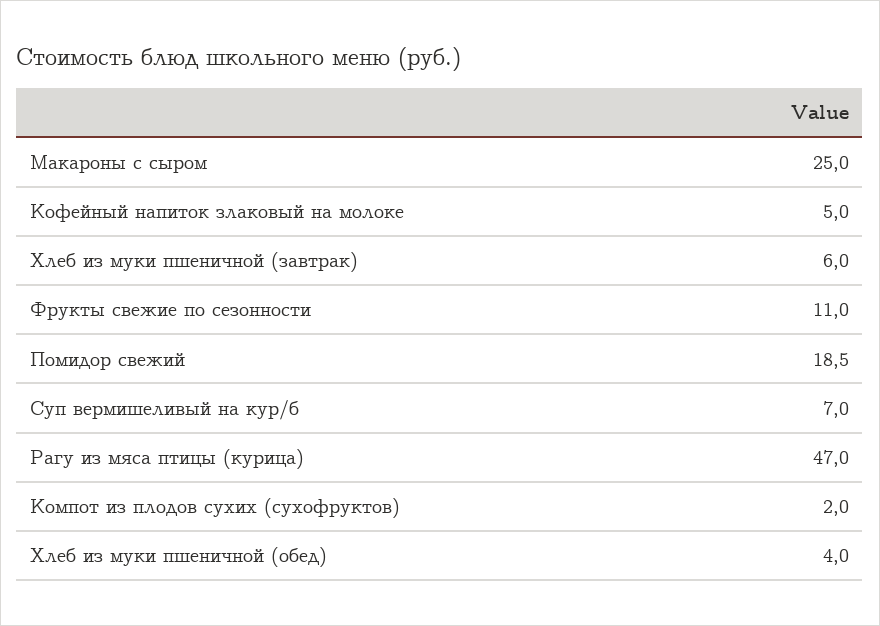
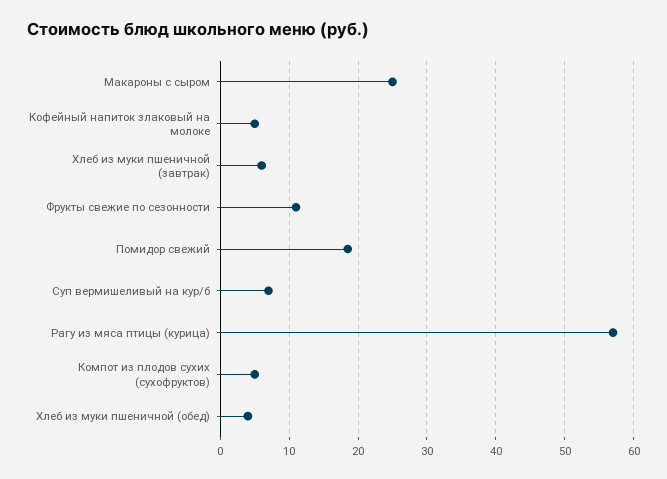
  {
    "Макароны с сыром": 25,
    "Кофейный напиток злаковый на молоке": 5,
    "Хлеб из муки пшеничной (завтрак)": 6,
    "Фрукты свежие по сезонности": 11,
    "Помидор свежий": 18.5,
    "Суп вермишеливый на кур/б": 7,
-   "Рагу из мяса птицы (курица)": 47,
+   "Рагу из мяса птицы (курица)": 57,
-   "Компот из плодов сухих (сухофруктов)": 2,
+   "Компот из плодов сухих (сухофруктов)": 5,
    "Хлеб из муки пшеничной (обед)": 4
  }

